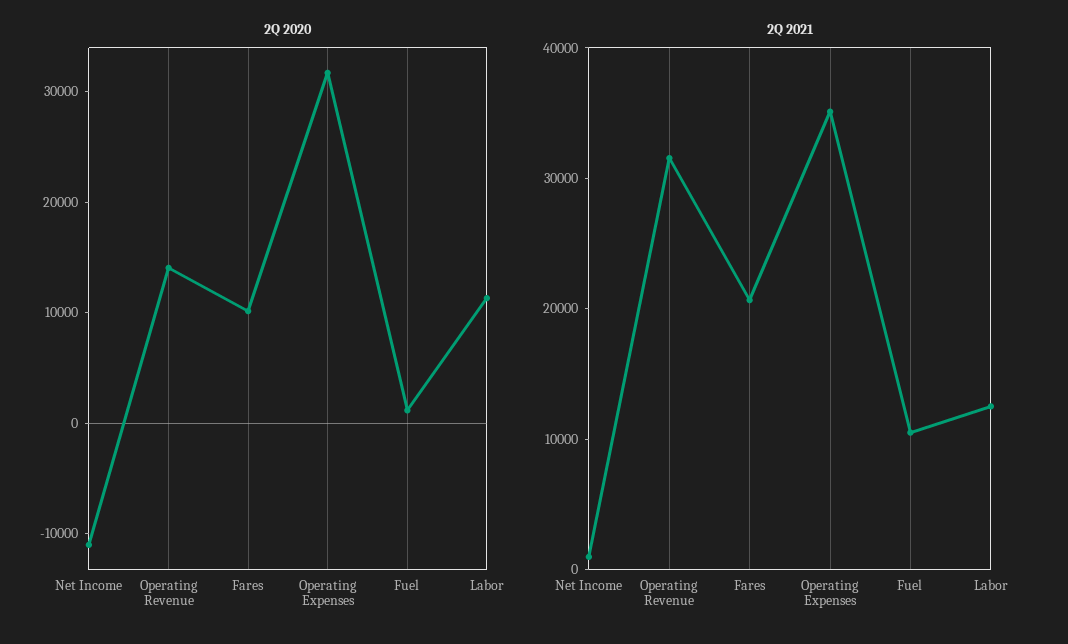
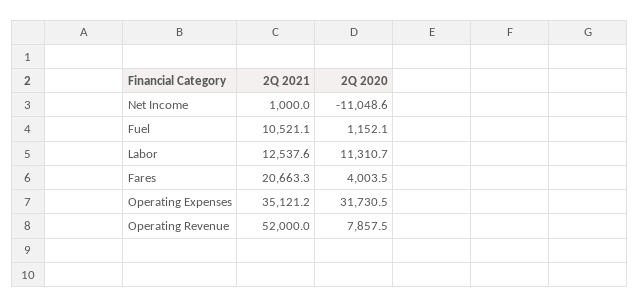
  {
    "2Q 2020": {
      "Net Income": -11048.6,
-     "Operating Revenue": 14000,
+     "Operating Revenue": 7857.5,
-     "Fares": 10000,
+     "Fares": 4003.5,
      "Operating Expenses": 31730.5,
      "Fuel": 1152.1,
      "Labor": 11310.7
    },
    "2Q 2021": {
      "Net Income": 1000,
-     "Operating Revenue": 32000,
+     "Operating Revenue": 52000,
      "Fares": 20663.3,
      "Operating Expenses": 35121.2,
      "Fuel": 10521.1,
      "Labor": 12537.6
    }
  }

